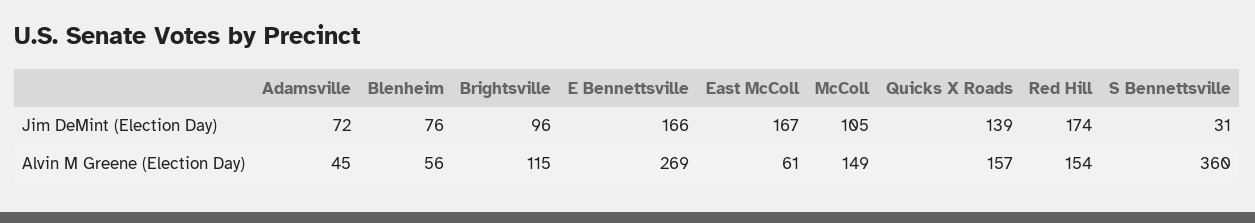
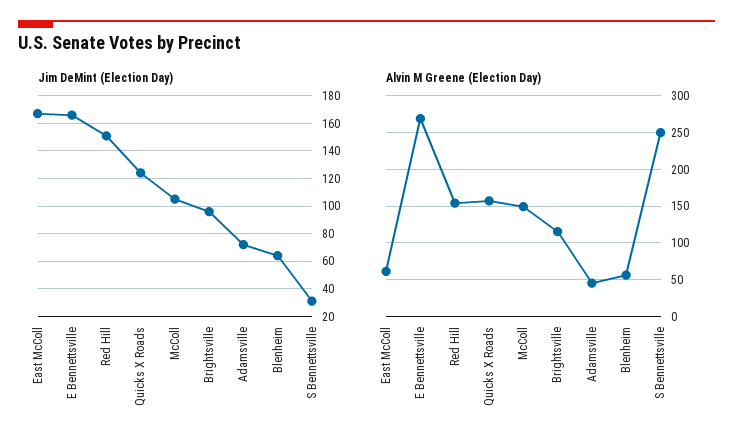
  {
    "Jim DeMint (Election Day)": {
      "Adamsville": 72,
-     "Blenheim": 76,
+     "Blenheim": 65,
      "Brightsville": 96,
      "E Bennettsville": 166,
      "East McColl": 167,
      "McColl": 105,
-     "Quicks X Roads": 139,
+     "Quicks X Roads": 125,
-     "Red Hill": 174,
+     "Red Hill": 150,
      "S Bennettsville": 31
    },
    "Alvin M Greene (Election Day)": {
      "Adamsville": 45,
      "Blenheim": 56,
      "Brightsville": 115,
      "E Bennettsville": 269,
      "East McColl": 61,
      "McColl": 149,
      "Quicks X Roads": 157,
      "Red Hill": 154,
-     "S Bennettsville": 360
+     "S Bennettsville": 250
    }
  }

